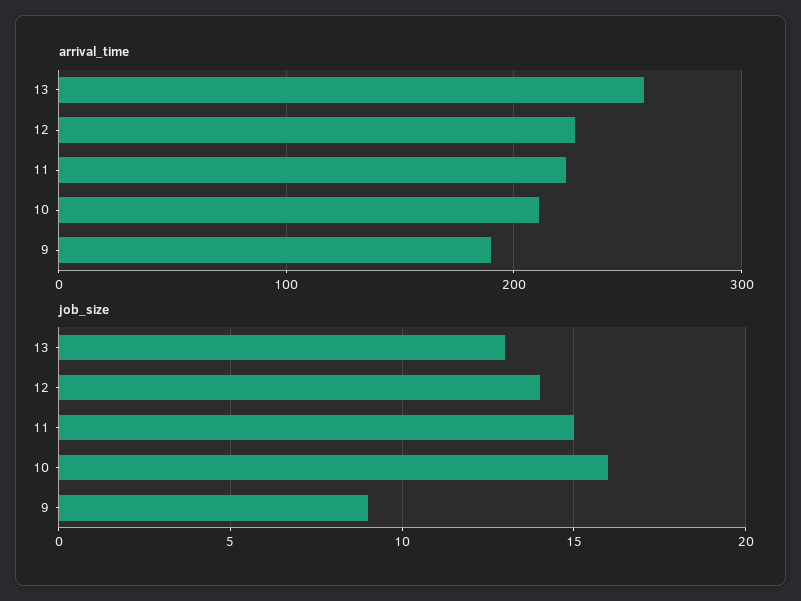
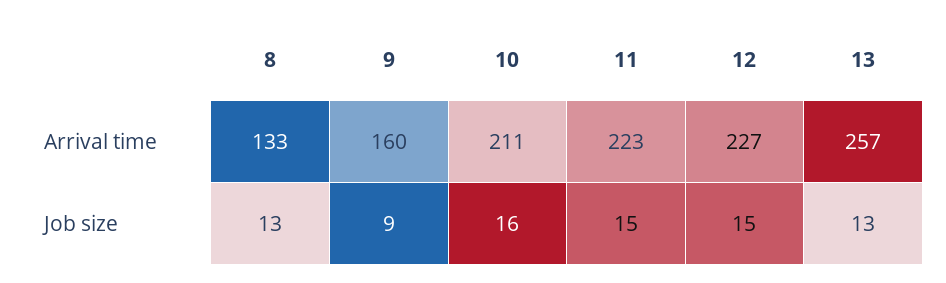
  {
    "arrival_time": {
      "13": 257,
      "12": 227,
      "11": 223,
      "10": 211,
-     "9": 190
+     "9": 160,
+     "8": 133
    },
    "job_size": {
      "13": 13,
-     "12": 14,
+     "12": 15,
      "11": 15,
      "10": 16,
-     "9": 9
+     "9": 9,
+     "8": 13
    }
  }

